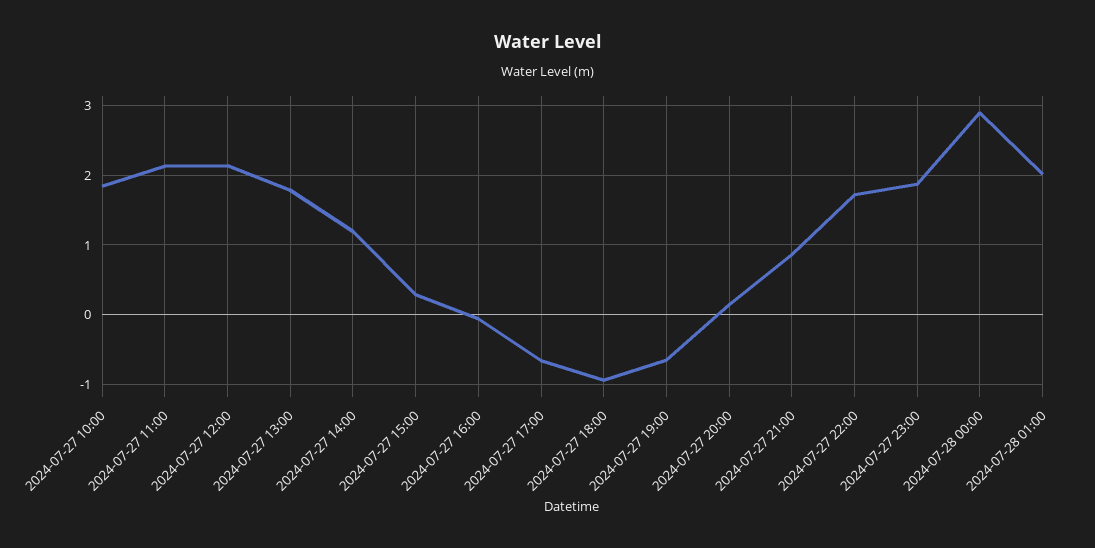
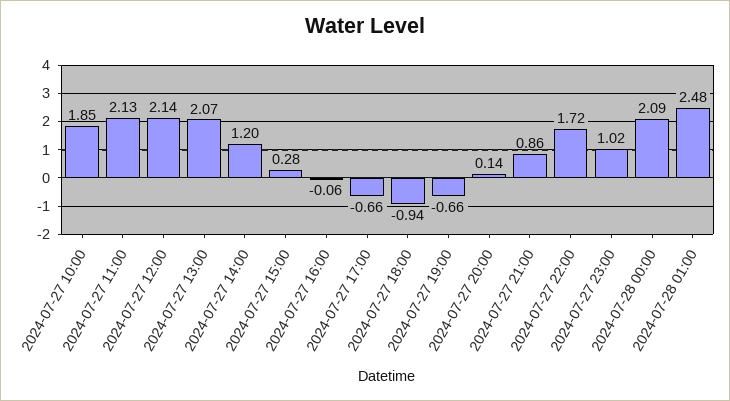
  {
    "2024-07-27 10:00": 1.85,
    "2024-07-27 11:00": 2.13,
    "2024-07-27 12:00": 2.14,
-   "2024-07-27 13:00": 1.8,
+   "2024-07-27 13:00": 2.07,
    "2024-07-27 14:00": 1.2,
    "2024-07-27 15:00": 0.28,
    "2024-07-27 16:00": -0.06,
    "2024-07-27 17:00": -0.66,
    "2024-07-27 18:00": -0.94,
    "2024-07-27 19:00": -0.66,
    "2024-07-27 20:00": 0.14,
    "2024-07-27 21:00": 0.86,
    "2024-07-27 22:00": 1.72,
-   "2024-07-27 23:00": 1.9,
+   "2024-07-27 23:00": 1.02,
-   "2024-07-28 00:00": 2.9,
+   "2024-07-28 00:00": 2.09,
-   "2024-07-28 01:00": 2
+   "2024-07-28 01:00": 2.48
  }

